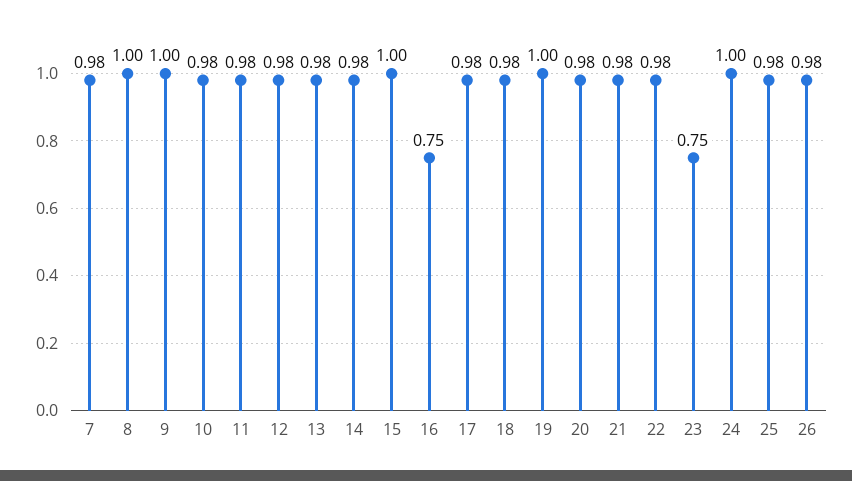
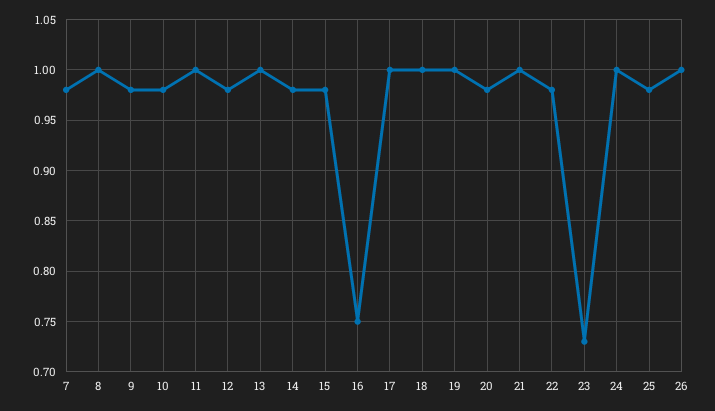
  {
    "7": 0.98,
    "8": 1,
-   "9": 1,
+   "9": 0.98,
    "10": 0.98,
-   "11": 0.98,
+   "11": 1,
    "12": 0.98,
-   "13": 0.98,
+   "13": 1,
    "14": 0.98,
-   "15": 1,
+   "15": 0.98,
    "16": 0.75,
-   "17": 0.98,
+   "17": 1,
-   "18": 0.98,
+   "18": 1,
    "19": 1,
    "20": 0.98,
-   "21": 0.98,
+   "21": 1,
    "22": 0.98,
-   "23": 0.75,
+   "23": 0.73,
    "24": 1,
    "25": 0.98,
-   "26": 0.98
+   "26": 1
  }

